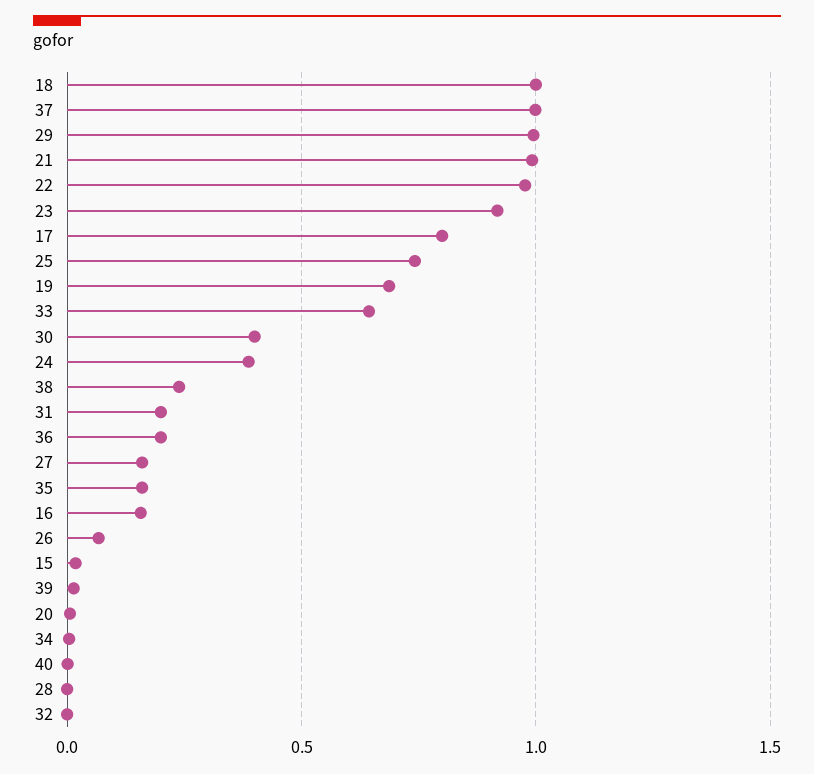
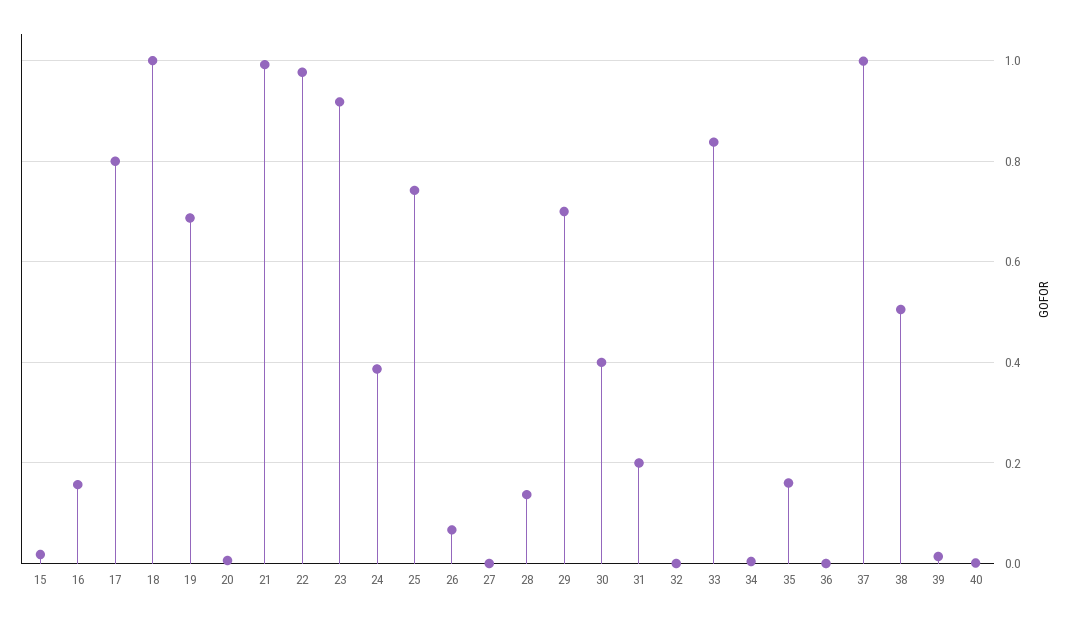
  {
    "18": 1,
    "37": 1,
-   "29": 1,
+   "29": 0.7,
    "21": 1,
    "22": 0.98,
    "23": 0.92,
    "17": 0.8,
    "25": 0.74,
    "19": 0.68,
-   "33": 0.65,
+   "33": 0.84,
    "30": 0.4,
    "24": 0.38,
-   "38": 0.25,
+   "38": 0.5,
    "31": 0.2,
-   "36": 0.2,
+   "36": 0,
-   "27": 0.15,
+   "27": 0,
    "35": 0.16,
    "16": 0.16,
    "26": 0.06,
    "15": 0.02,
    "39": 0.02,
    "20": 0,
    "34": 0,
    "40": 0,
-   "28": 0,
+   "28": 0.14,
    "32": 0
  }

